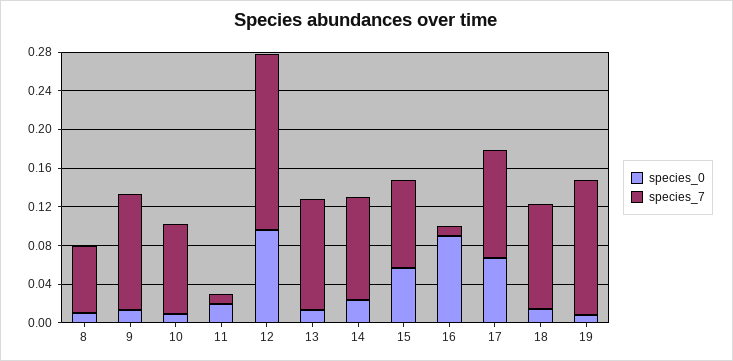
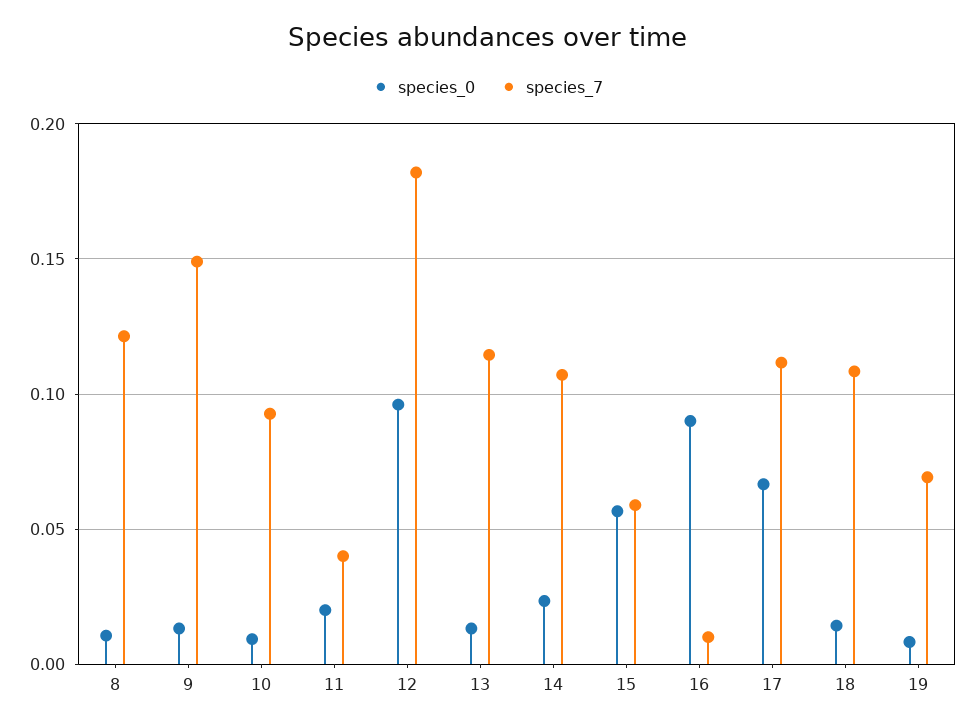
  {
    "species_0": {
      "8": 0.01,
      "9": 0.015,
      "10": 0.01,
      "11": 0.02,
      "12": 0.095,
      "13": 0.015,
      "14": 0.025,
      "15": 0.055,
      "16": 0.09,
      "17": 0.065,
      "18": 0.015,
      "19": 0.01
    },
    "species_7": {
-     "8": 0.07,
+     "8": 0.12,
-     "9": 0.12,
+     "9": 0.15,
      "10": 0.095,
-     "11": 0.01,
+     "11": 0.04,
      "12": 0.18,
      "13": 0.115,
      "14": 0.105,
-     "15": 0.09,
+     "15": 0.06,
      "16": 0.01,
      "17": 0.11,
      "18": 0.11,
-     "19": 0.14
+     "19": 0.07
    }
  }

